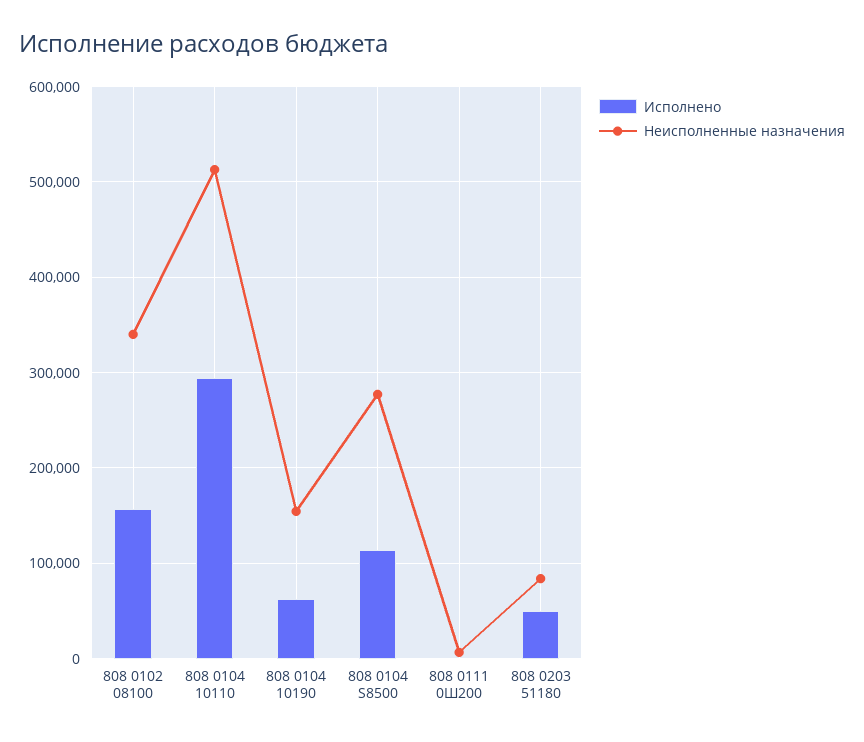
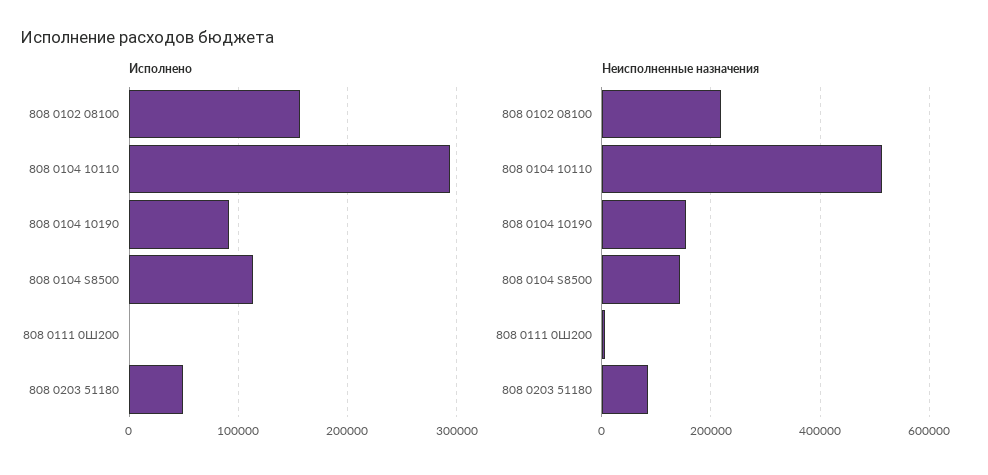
  {
    "Исполнено": {
      "808 0102 08100": 160000,
      "808 0104 10110": 290000,
-     "808 0104 10190": 60000,
+     "808 0104 10190": 90000,
      "808 0104 S8500": 110000,
      "808 0111 0Ш200": 0,
      "808 0203 51180": 50000
    },
    "Неисполненные назначения": {
-     "808 0102 08100": 340000,
+     "808 0102 08100": 220000,
      "808 0104 10110": 510000,
      "808 0104 10190": 150000,
-     "808 0104 S8500": 280000,
+     "808 0104 S8500": 140000,
      "808 0111 0Ш200": 10000,
      "808 0203 51180": 80000
    }
  }

